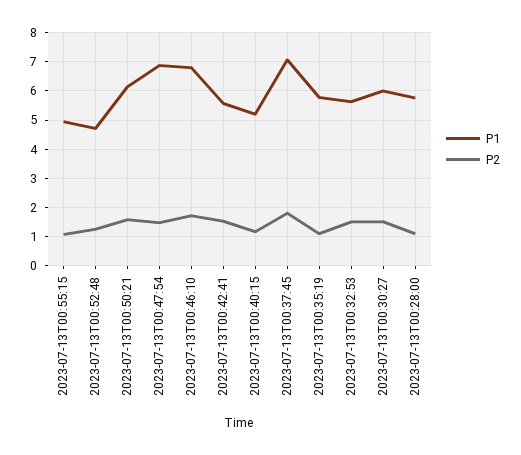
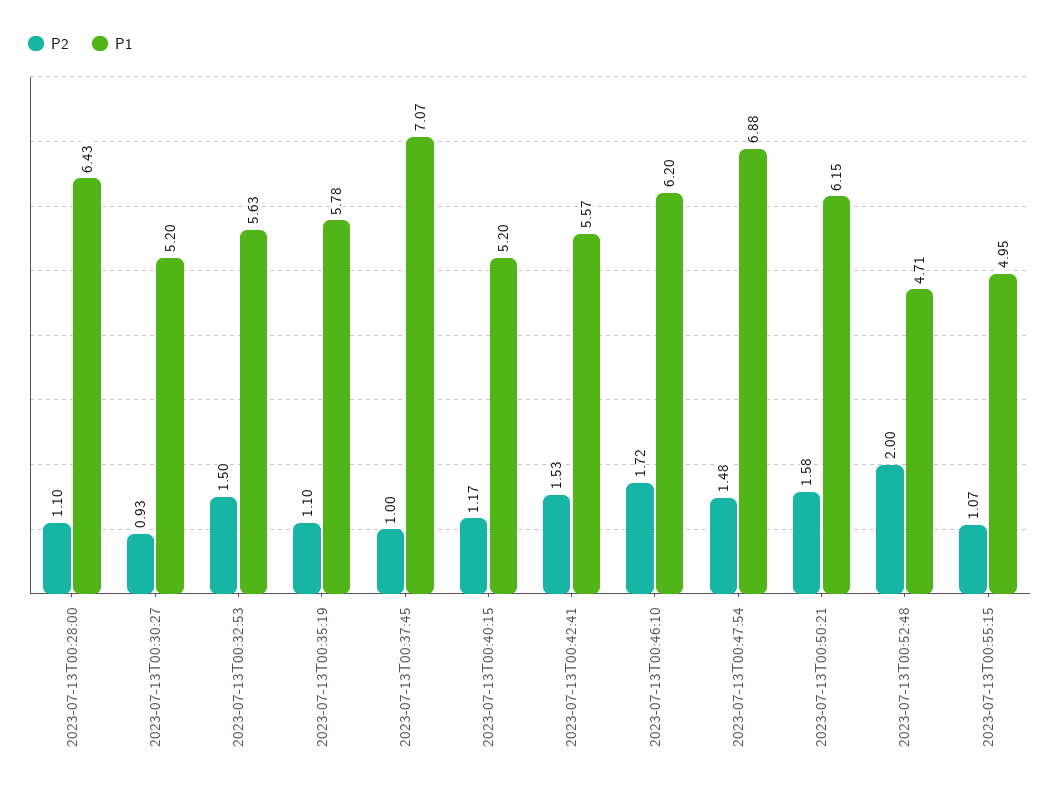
  {
    "P1": {
      "2023-07-13T00:55:15": 4.95,
      "2023-07-13T00:52:48": 4.71,
      "2023-07-13T00:50:21": 6.15,
      "2023-07-13T00:47:54": 6.88,
-     "2023-07-13T00:46:10": 6.75,
+     "2023-07-13T00:46:10": 6.2,
      "2023-07-13T00:42:41": 5.57,
      "2023-07-13T00:40:15": 5.2,
      "2023-07-13T00:37:45": 7.07,
      "2023-07-13T00:35:19": 5.78,
      "2023-07-13T00:32:53": 5.63,
-     "2023-07-13T00:30:27": 6,
+     "2023-07-13T00:30:27": 5.2,
-     "2023-07-13T00:28:00": 5.75
+     "2023-07-13T00:28:00": 6.43
    },
    "P2": {
      "2023-07-13T00:55:15": 1.07,
-     "2023-07-13T00:52:48": 1.25,
+     "2023-07-13T00:52:48": 2,
      "2023-07-13T00:50:21": 1.58,
      "2023-07-13T00:47:54": 1.48,
      "2023-07-13T00:46:10": 1.72,
      "2023-07-13T00:42:41": 1.53,
      "2023-07-13T00:40:15": 1.17,
-     "2023-07-13T00:37:45": 1.75,
+     "2023-07-13T00:37:45": 1,
      "2023-07-13T00:35:19": 1.1,
      "2023-07-13T00:32:53": 1.5,
-     "2023-07-13T00:30:27": 1.5,
+     "2023-07-13T00:30:27": 0.93,
      "2023-07-13T00:28:00": 1.1
    }
  }

